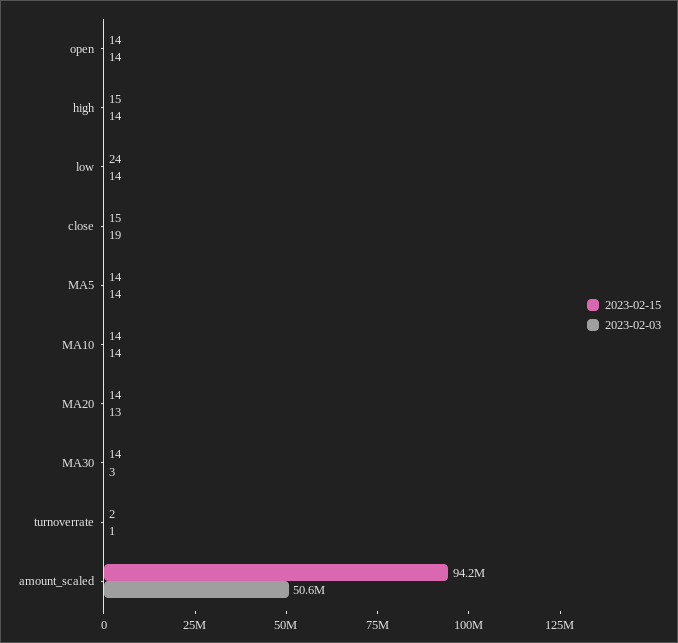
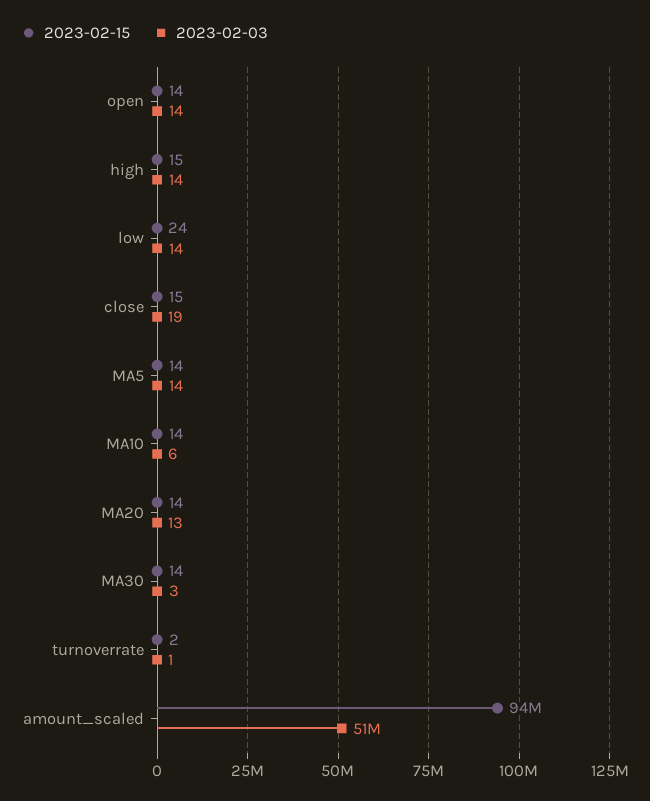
  {
    "2023-02-15": {
      "open": 14,
      "high": 15,
      "low": 24,
      "close": 15,
      "MA5": 14,
      "MA10": 14,
      "MA20": 14,
      "MA30": 14,
      "turnoverrate": 2,
      "amount_scaled": 94200000
    },
    "2023-02-03": {
      "open": 14,
      "high": 14,
      "low": 14,
      "close": 19,
      "MA5": 14,
-     "MA10": 14,
+     "MA10": 6,
      "MA20": 13,
      "MA30": 3,
      "turnoverrate": 1,
      "amount_scaled": 50600000
    }
  }

